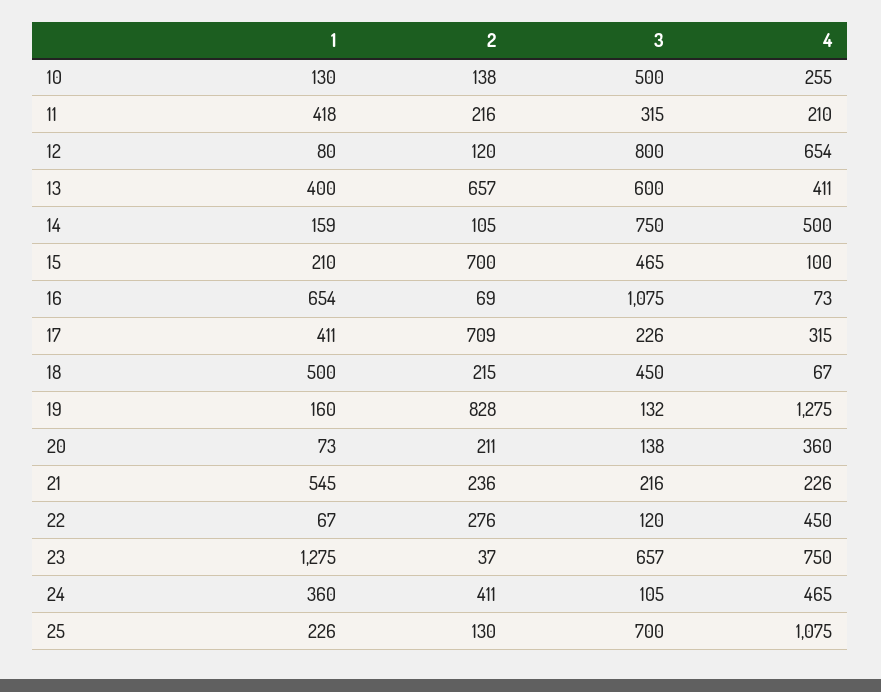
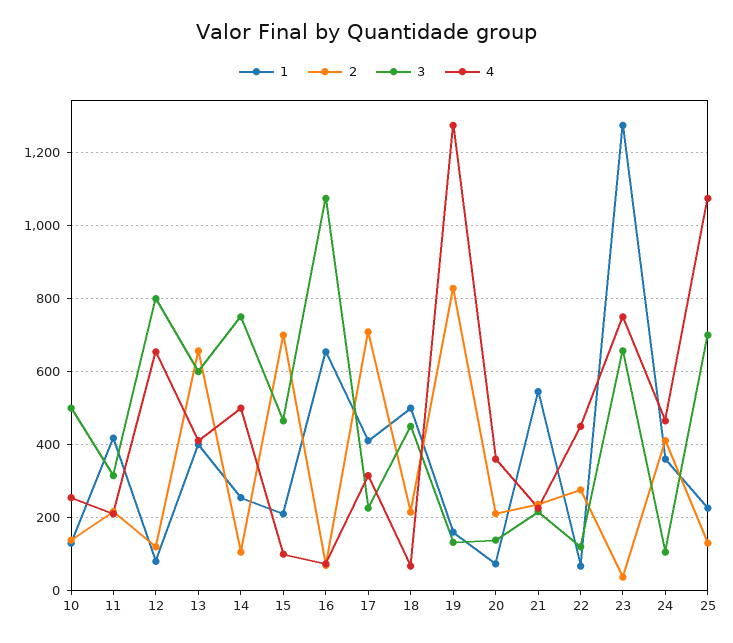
  {
    "1": {
      "10": 130,
      "11": 418,
      "12": 80,
      "13": 400,
-     "14": 159,
+     "14": 260,
      "15": 210,
      "16": 654,
      "17": 411,
      "18": 500,
      "19": 160,
      "20": 73,
      "21": 545,
      "22": 67,
      "23": 1275,
      "24": 360,
      "25": 226
    },
    "2": {
      "10": 138,
      "11": 216,
      "12": 120,
      "13": 657,
      "14": 105,
      "15": 700,
      "16": 69,
      "17": 709,
      "18": 215,
      "19": 828,
      "20": 211,
      "21": 236,
      "22": 276,
      "23": 37,
      "24": 411,
      "25": 130
    },
    "3": {
      "10": 500,
      "11": 315,
      "12": 800,
      "13": 600,
      "14": 750,
      "15": 465,
      "16": 1075,
      "17": 226,
      "18": 450,
      "19": 132,
      "20": 138,
      "21": 216,
      "22": 120,
      "23": 657,
      "24": 105,
      "25": 700
    },
    "4": {
      "10": 255,
      "11": 210,
      "12": 654,
      "13": 411,
      "14": 500,
      "15": 100,
      "16": 73,
      "17": 315,
      "18": 67,
      "19": 1275,
      "20": 360,
      "21": 226,
      "22": 450,
      "23": 750,
      "24": 465,
      "25": 1075
    }
  }

